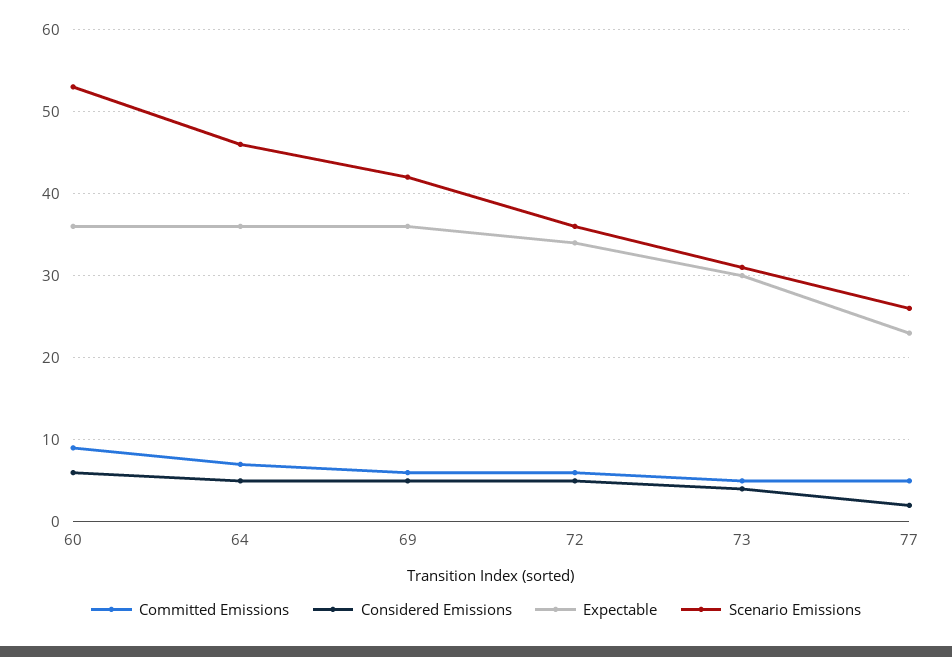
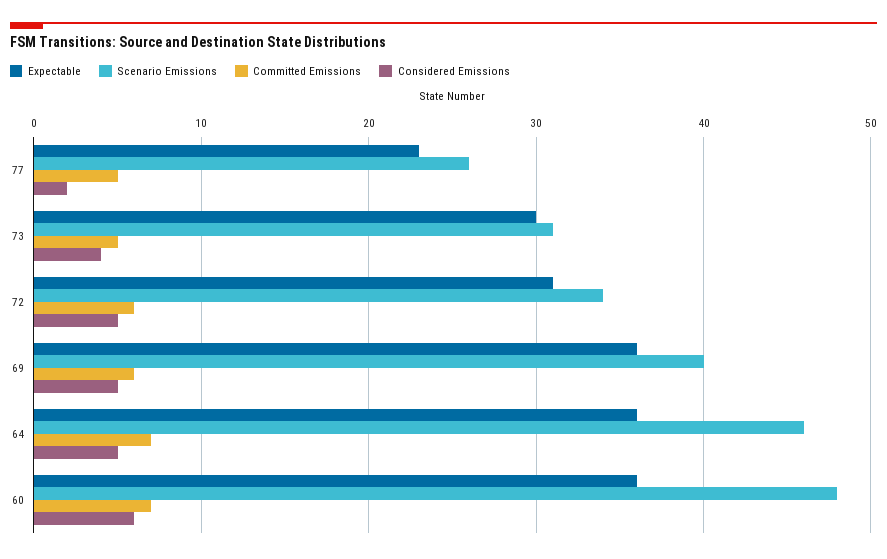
  {
    "Committed Emissions": {
-     "60": 9,
+     "60": 7,
      "64": 7,
      "69": 6,
      "72": 6,
      "73": 5,
      "77": 5
    },
    "Considered Emissions": {
      "60": 6,
      "64": 5,
      "69": 5,
      "72": 5,
      "73": 4,
      "77": 2
    },
    "Expectable": {
      "60": 36,
      "64": 36,
      "69": 36,
-     "72": 34,
+     "72": 31,
      "73": 30,
      "77": 23
    },
    "Scenario Emissions": {
-     "60": 53,
+     "60": 48,
      "64": 46,
-     "69": 42,
+     "69": 40,
-     "72": 36,
+     "72": 34,
      "73": 31,
      "77": 26
    }
  }

